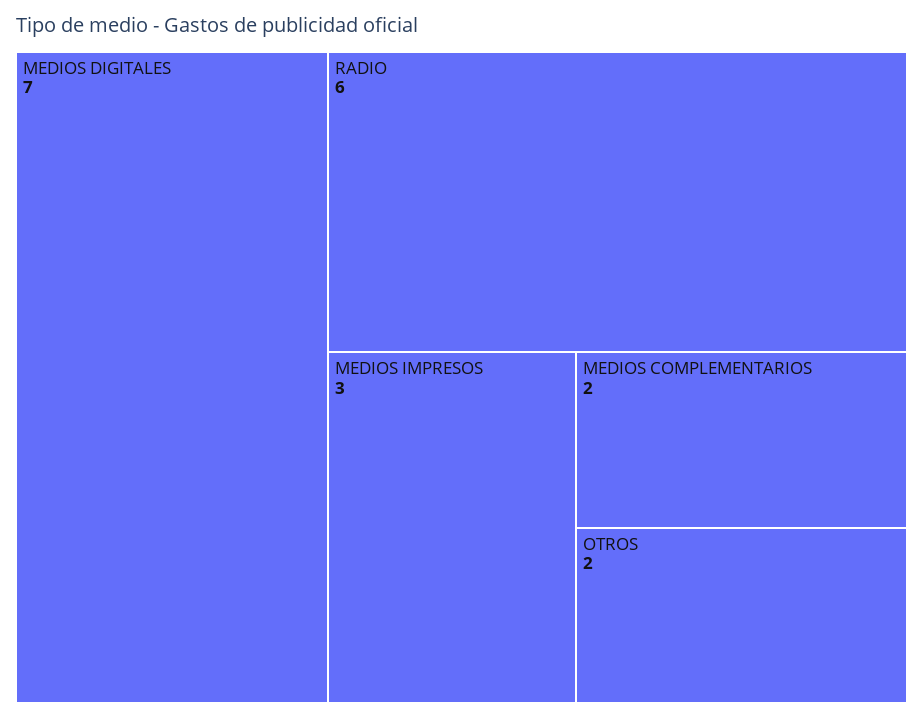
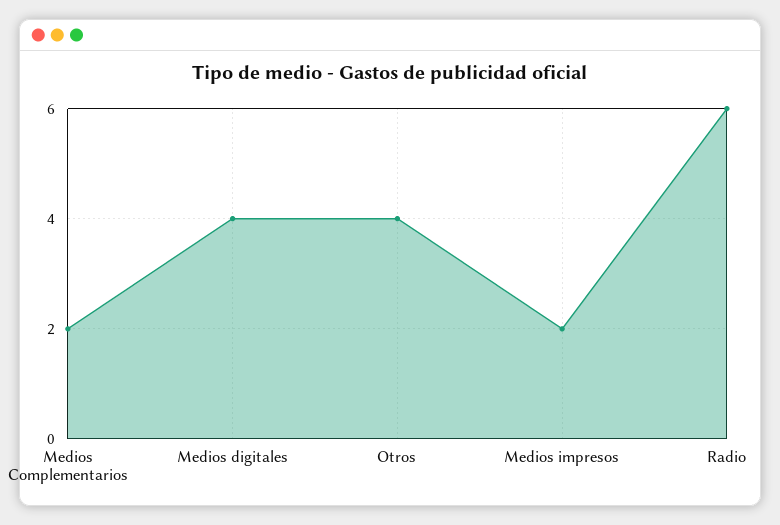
  {
-   "MEDIOS DIGITALES": 7,
+   "MEDIOS DIGITALES": 4,
    "RADIO": 6,
-   "MEDIOS IMPRESOS": 3,
+   "MEDIOS IMPRESOS": 2,
    "MEDIOS COMPLEMENTARIOS": 2,
-   "OTROS": 2
+   "OTROS": 4
  }

